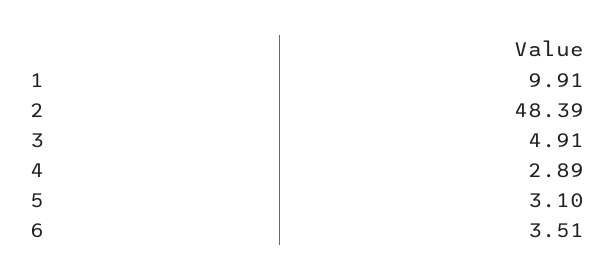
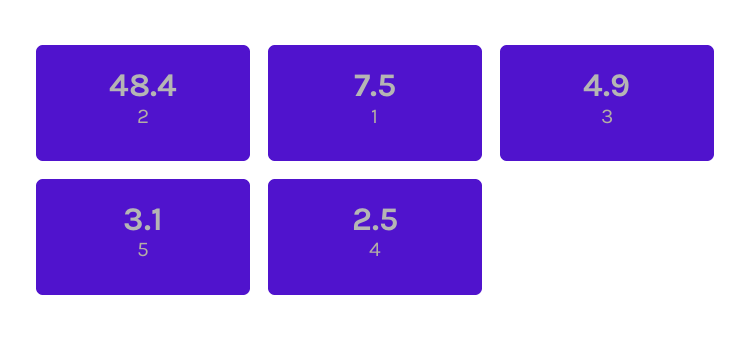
  {
-   "1": 9.91,
+   "1": 7.5,
    "2": 48.39,
    "3": 4.91,
-   "4": 2.89,
+   "4": 2.5,
-   "5": 3.1,
+   "5": 3.1
-   "6": 3.51
  }

